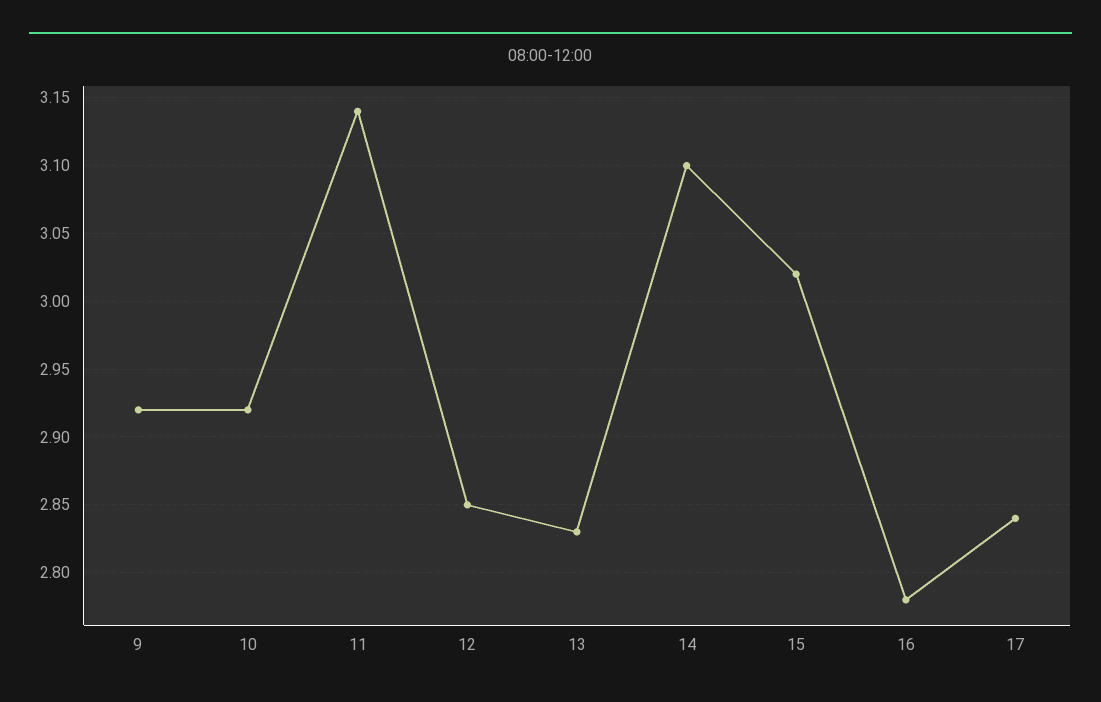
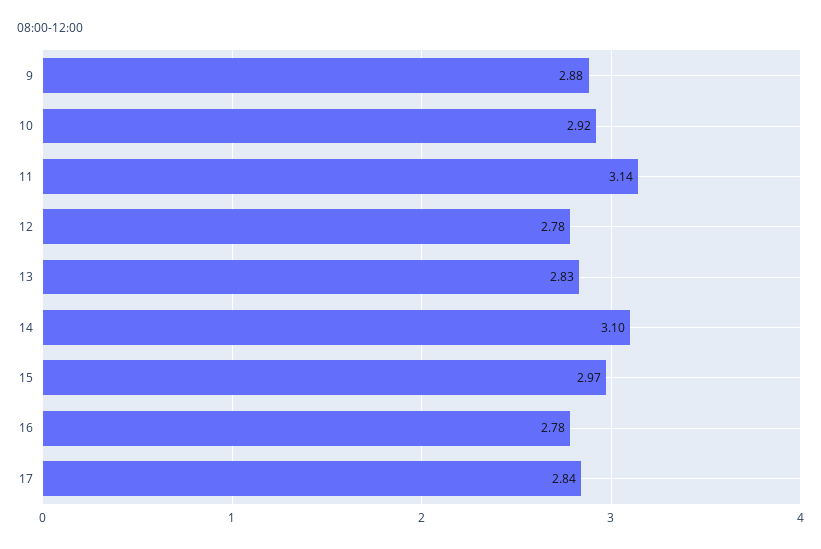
  {
-   "9": 2.92,
+   "9": 2.88,
    "10": 2.92,
    "11": 3.14,
-   "12": 2.85,
+   "12": 2.78,
    "13": 2.83,
    "14": 3.1,
-   "15": 3.02,
+   "15": 2.97,
    "16": 2.78,
    "17": 2.84
  }

